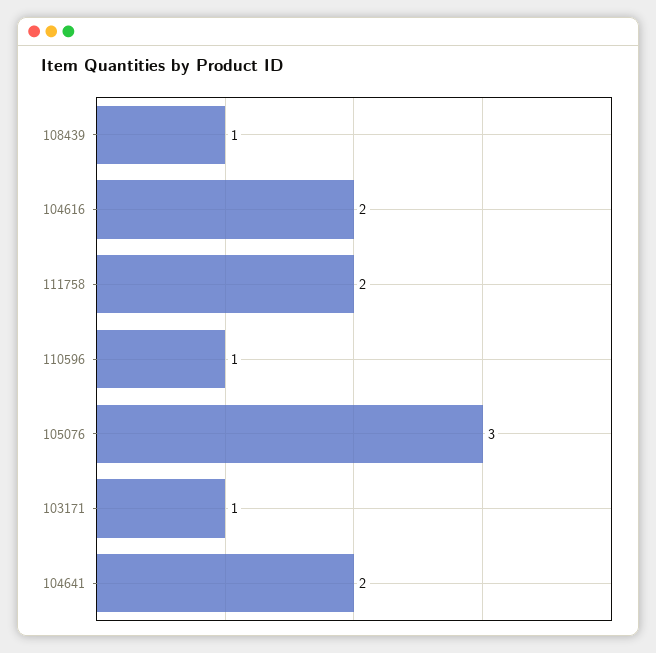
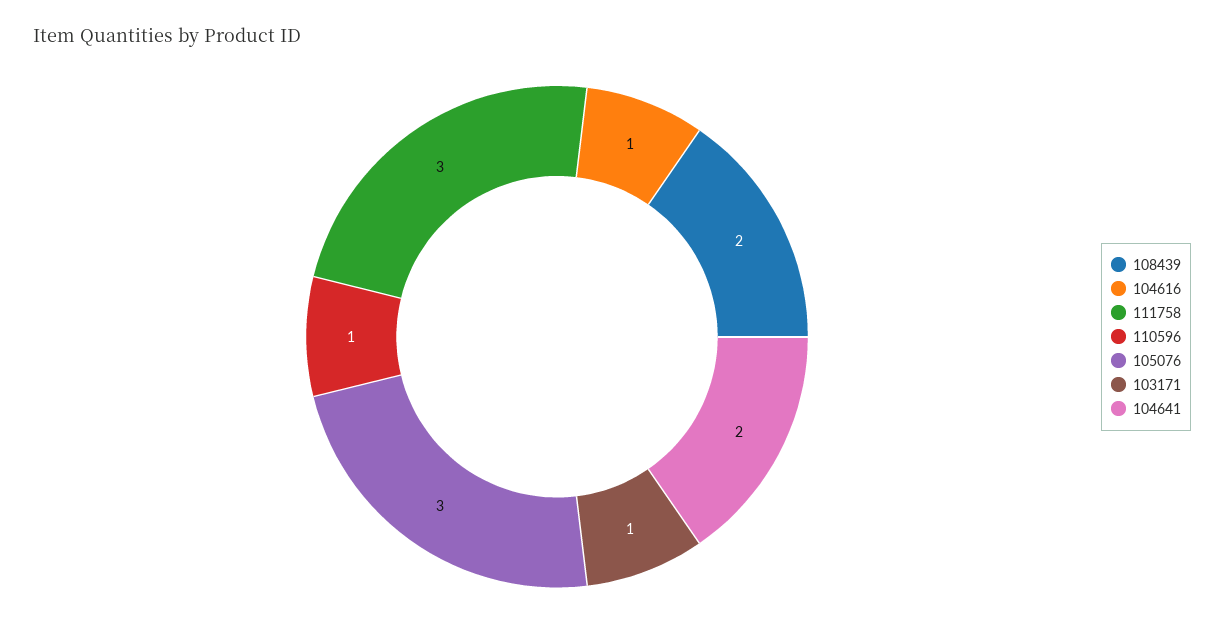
  {
-   "108439": 1,
+   "108439": 2,
-   "104616": 2,
+   "104616": 1,
-   "111758": 2,
+   "111758": 3,
    "110596": 1,
    "105076": 3,
    "103171": 1,
    "104641": 2
  }

